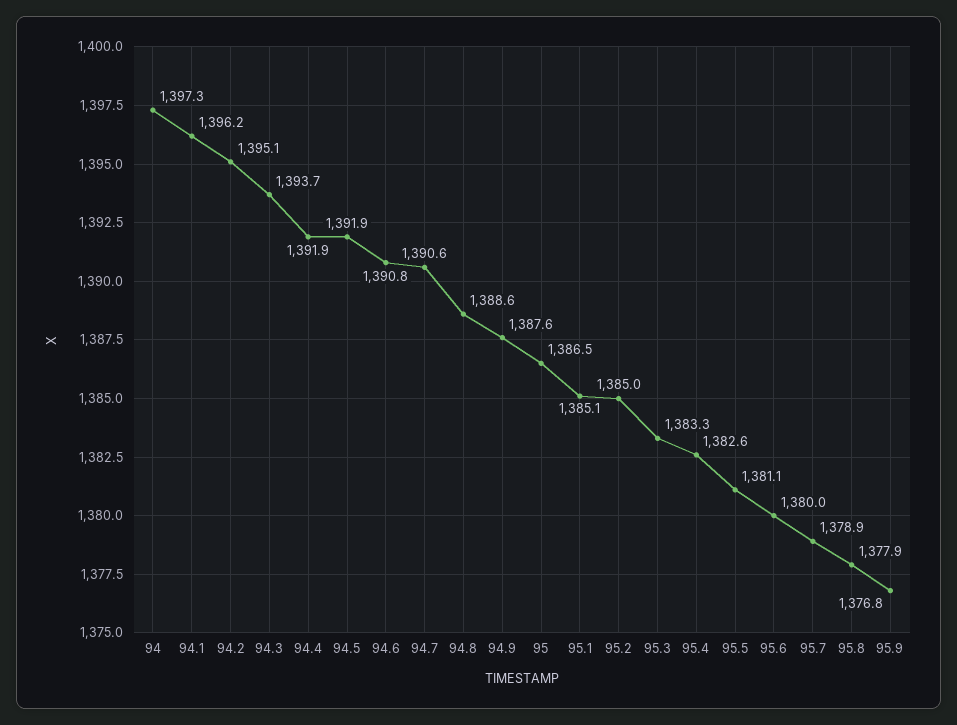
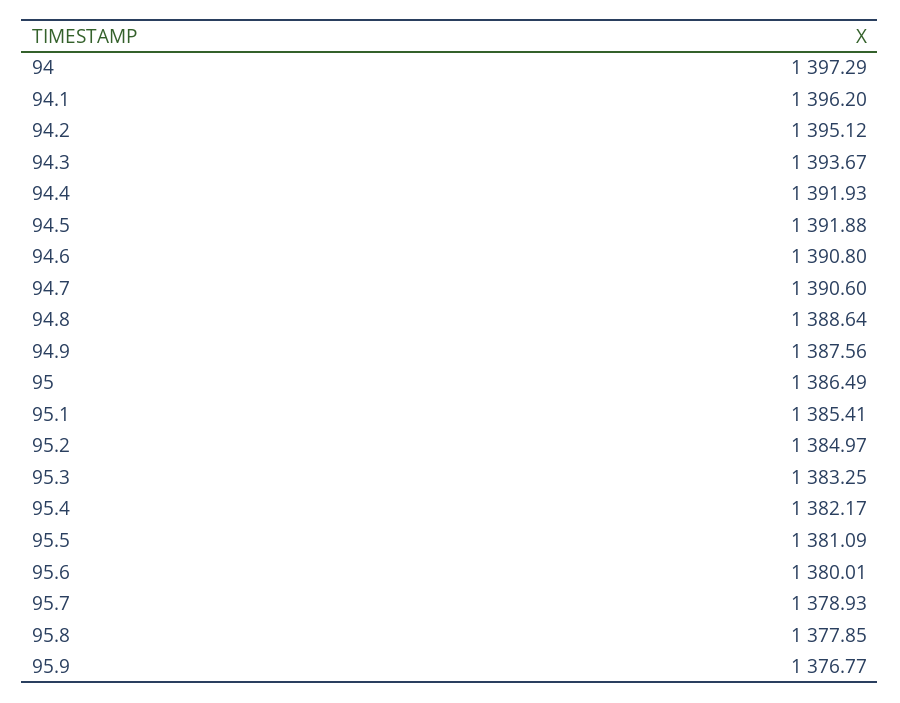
  {
    "94": 1397.29,
    "94.1": 1396.2,
    "94.2": 1395.12,
    "94.3": 1393.67,
    "94.4": 1391.93,
    "94.5": 1391.88,
    "94.6": 1390.8,
    "94.7": 1390.6,
    "94.8": 1388.64,
    "94.9": 1387.56,
    "95": 1386.49,
-   "95.1": 1385.1,
+   "95.1": 1385.41,
    "95.2": 1384.97,
    "95.3": 1383.25,
-   "95.4": 1382.6,
+   "95.4": 1382.17,
    "95.5": 1381.09,
    "95.6": 1380.01,
    "95.7": 1378.93,
    "95.8": 1377.85,
    "95.9": 1376.77
  }

